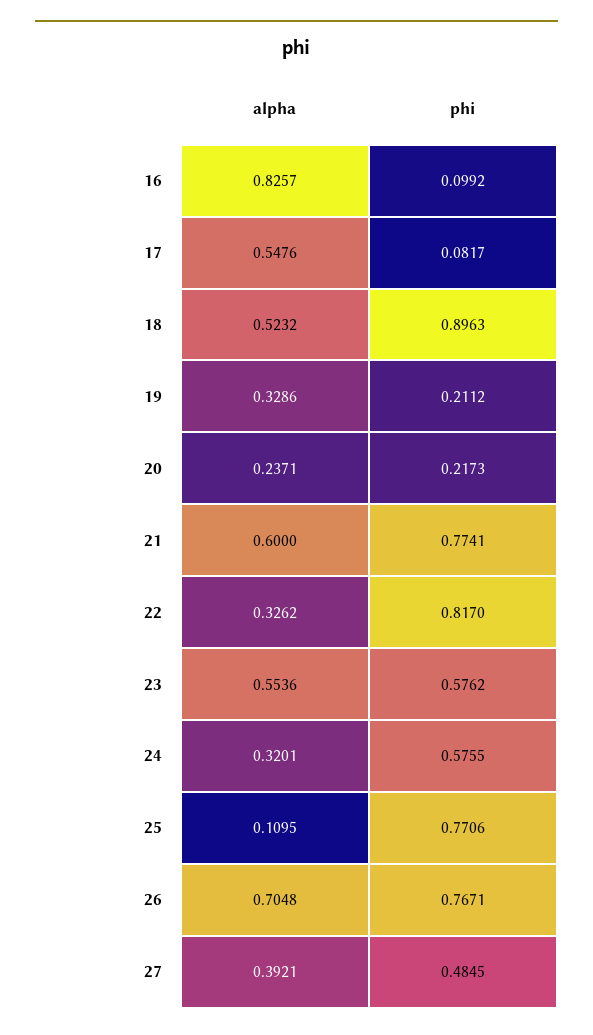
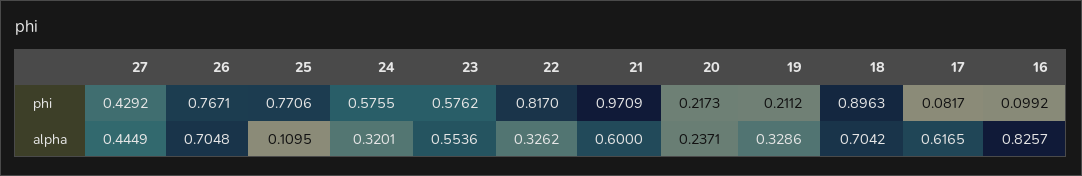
  {
    "alpha": {
      "16": 0.8257,
-     "17": 0.5476,
+     "17": 0.6165,
-     "18": 0.5232,
+     "18": 0.7042,
      "19": 0.3286,
      "20": 0.2371,
      "21": 0.6,
      "22": 0.3262,
      "23": 0.5536,
      "24": 0.3201,
      "25": 0.1095,
      "26": 0.7048,
-     "27": 0.3921
+     "27": 0.4449
    },
    "phi": {
      "16": 0.0992,
      "17": 0.0817,
      "18": 0.8963,
      "19": 0.2112,
      "20": 0.2173,
-     "21": 0.7741,
+     "21": 0.9709,
      "22": 0.817,
      "23": 0.5762,
      "24": 0.5755,
      "25": 0.7706,
      "26": 0.7671,
-     "27": 0.4845
+     "27": 0.4292
    }
  }

